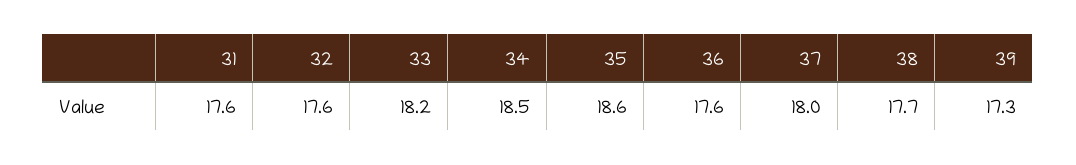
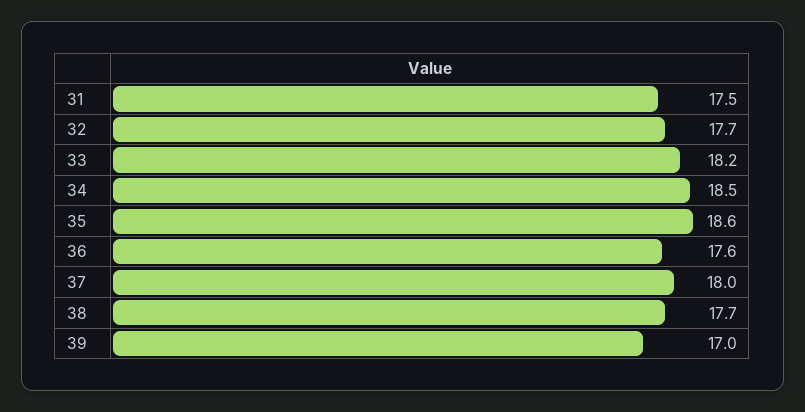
  {
-   "31": 17.6,
+   "31": 17.5,
-   "32": 17.6,
+   "32": 17.7,
    "33": 18.2,
    "34": 18.5,
    "35": 18.6,
    "36": 17.6,
    "37": 18,
    "38": 17.7,
-   "39": 17.3
+   "39": 17
  }

